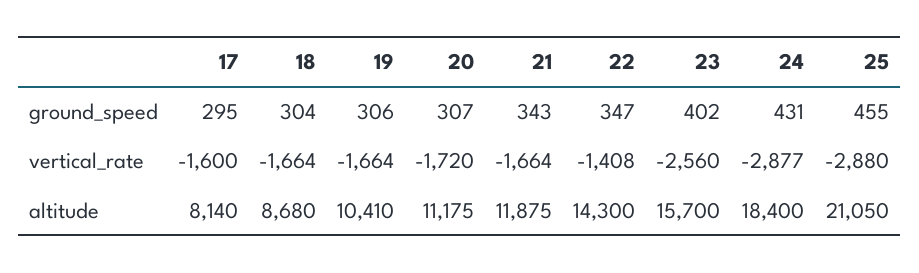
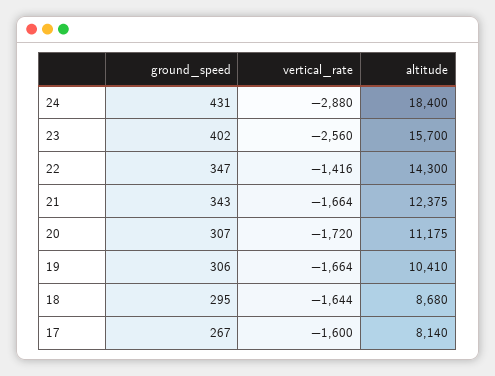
  {
    "17": {
-     "ground_speed": 295,
+     "ground_speed": 267,
      "vertical_rate": -1600,
      "altitude": 8140
    },
    "18": {
-     "ground_speed": 304,
+     "ground_speed": 295,
-     "vertical_rate": -1664,
+     "vertical_rate": -1644,
      "altitude": 8680
    },
    "19": {
      "ground_speed": 306,
      "vertical_rate": -1664,
      "altitude": 10410
    },
    "20": {
      "ground_speed": 307,
      "vertical_rate": -1720,
      "altitude": 11175
    },
    "21": {
      "ground_speed": 343,
      "vertical_rate": -1664,
-     "altitude": 11875
+     "altitude": 12375
    },
    "22": {
      "ground_speed": 347,
-     "vertical_rate": -1408,
+     "vertical_rate": -1416,
      "altitude": 14300
    },
    "23": {
      "ground_speed": 402,
      "vertical_rate": -2560,
      "altitude": 15700
    },
    "24": {
      "ground_speed": 431,
-     "vertical_rate": -2877,
+     "vertical_rate": -2880,
      "altitude": 18400
-   },
+   }
-   "25": {
-     "ground_speed": 455,
-     "vertical_rate": -2880,
-     "altitude": 21050
-   }
  }

